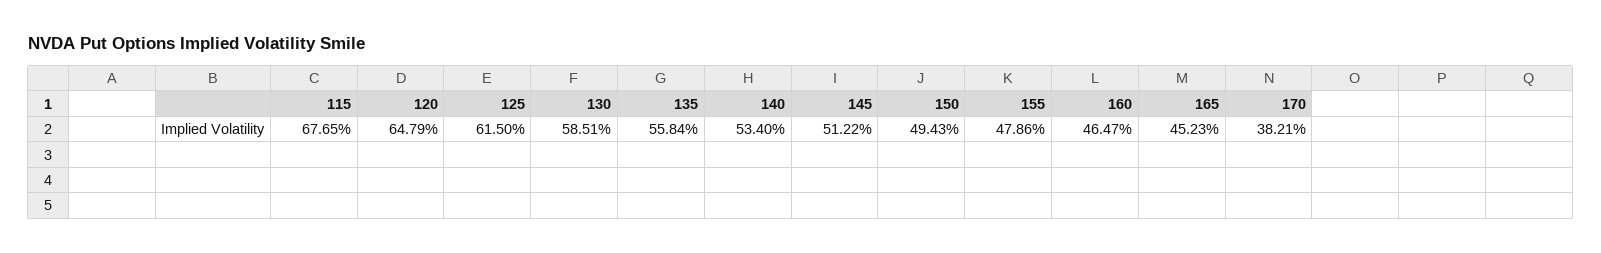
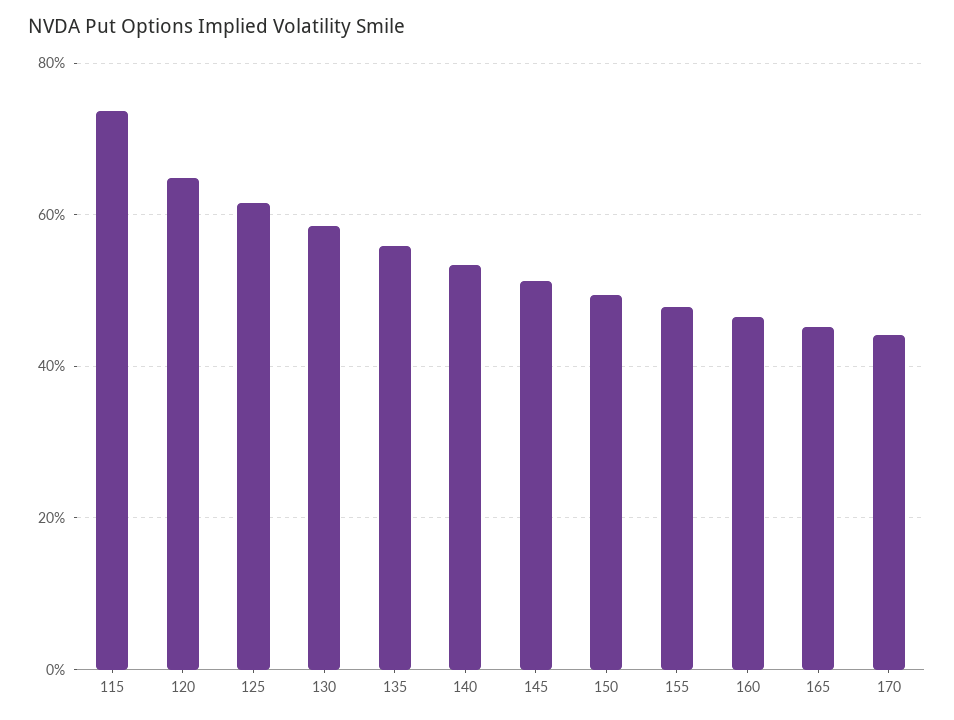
  {
-   "115": 67.65,
+   "115": 74,
    "120": 64.79,
    "125": 61.5,
    "130": 58.51,
    "135": 55.84,
    "140": 53.4,
    "145": 51.22,
    "150": 49.43,
    "155": 47.86,
    "160": 46.47,
    "165": 45.23,
-   "170": 38.21
+   "170": 44
  }

